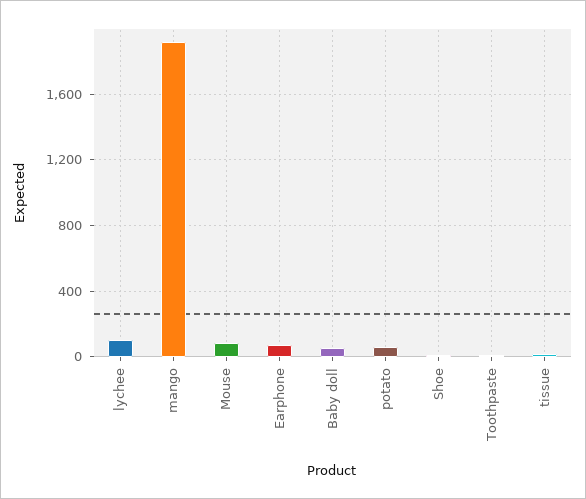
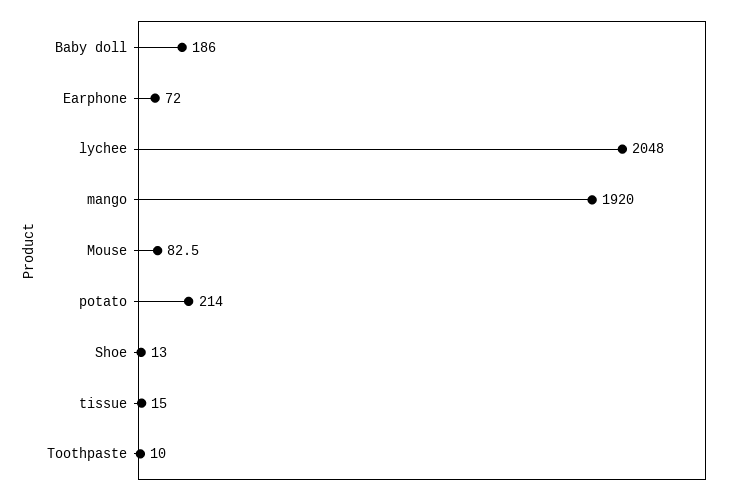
  {
-   "lychee": 100,
+   "lychee": 2048,
    "mango": 1920,
    "Mouse": 82.5,
    "Earphone": 72,
-   "Baby doll": 50,
+   "Baby doll": 186,
-   "potato": 50,
+   "potato": 214,
    "Shoe": 13,
    "Toothpaste": 10,
    "tissue": 15
  }

